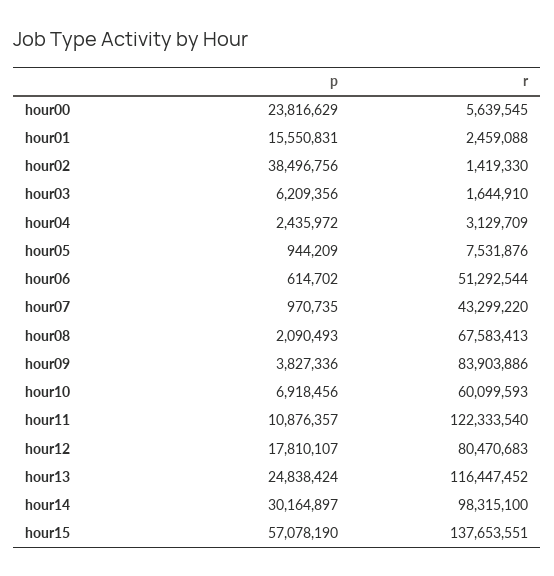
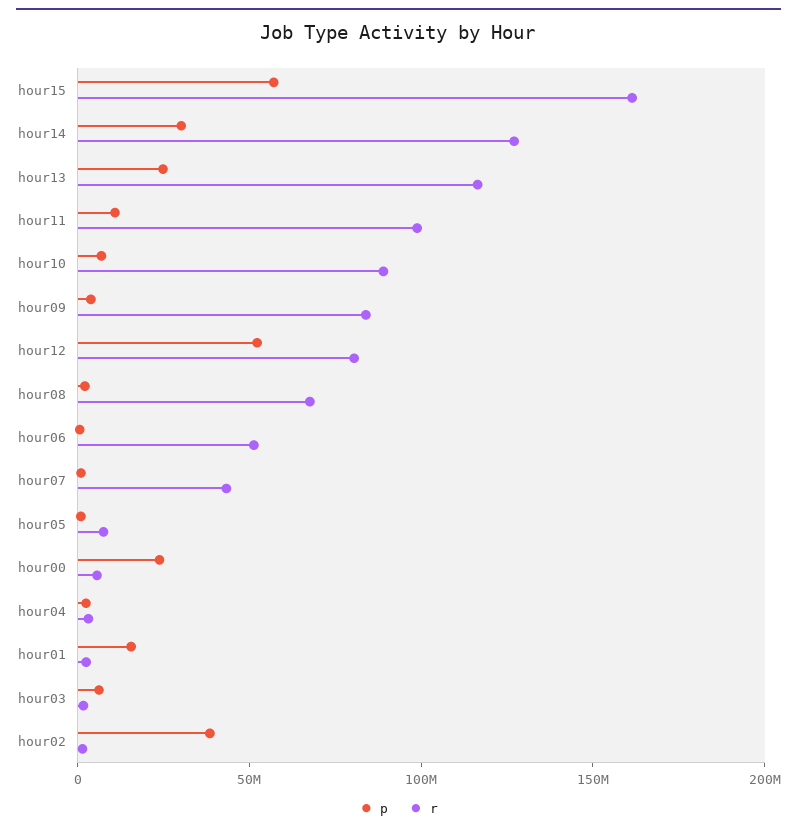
  {
    "p": {
      "hour00": 23816629,
      "hour01": 15550831,
      "hour02": 38496756,
      "hour03": 6209356,
      "hour04": 2435972,
      "hour05": 944209,
      "hour06": 614702,
      "hour07": 970735,
      "hour08": 2090493,
      "hour09": 3827336,
      "hour10": 6918456,
      "hour11": 10876357,
-     "hour12": 17810107,
+     "hour12": 50000000,
      "hour13": 24838424,
      "hour14": 30164897,
      "hour15": 57078190
    },
    "r": {
      "hour00": 5639545,
      "hour01": 2459088,
      "hour02": 1419330,
      "hour03": 1644910,
      "hour04": 3129709,
      "hour05": 7531876,
      "hour06": 51292544,
      "hour07": 43299220,
      "hour08": 67583413,
      "hour09": 83903886,
-     "hour10": 60099593,
+     "hour10": 90000000,
-     "hour11": 122333540,
+     "hour11": 100000000,
      "hour12": 80470683,
      "hour13": 116447452,
-     "hour14": 98315100,
+     "hour14": 130000000,
-     "hour15": 137653551
+     "hour15": 160000000
    }
  }

